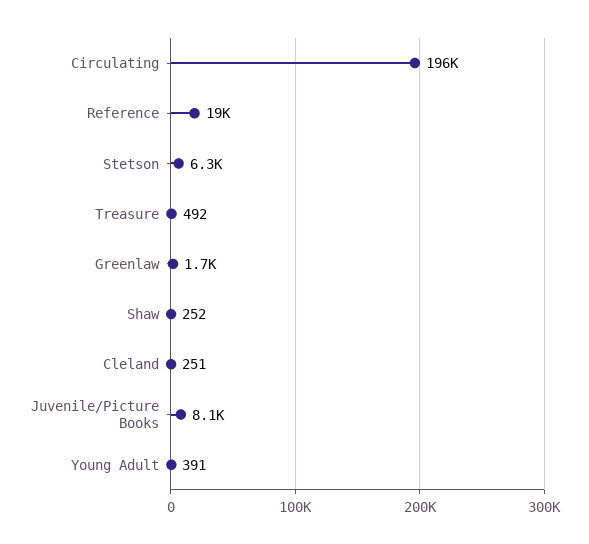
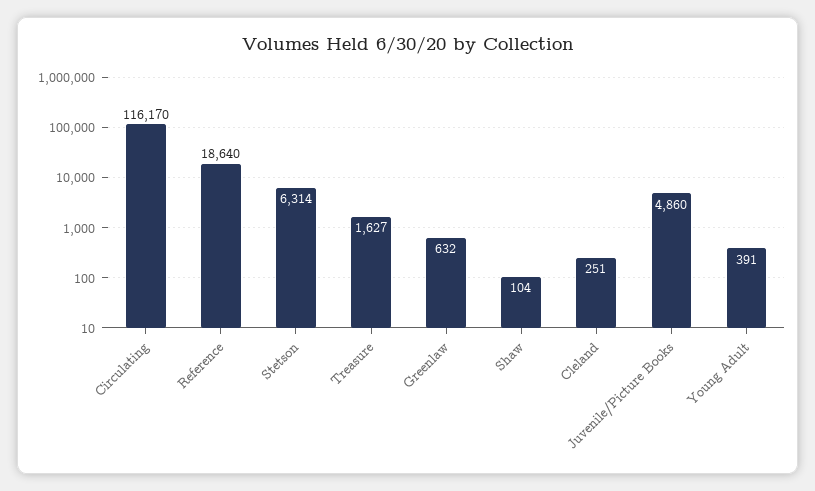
  {
-   "Circulating": 196000,
+   "Circulating": 116170,
    "Reference": 18640,
    "Stetson": 6314,
-   "Treasure": 492,
+   "Treasure": 1627,
-   "Greenlaw": 1700,
+   "Greenlaw": 632,
-   "Shaw": 252,
+   "Shaw": 104,
    "Cleland": 251,
-   "Juvenile/Picture Books": 8100,
+   "Juvenile/Picture Books": 4860,
    "Young Adult": 391
  }

